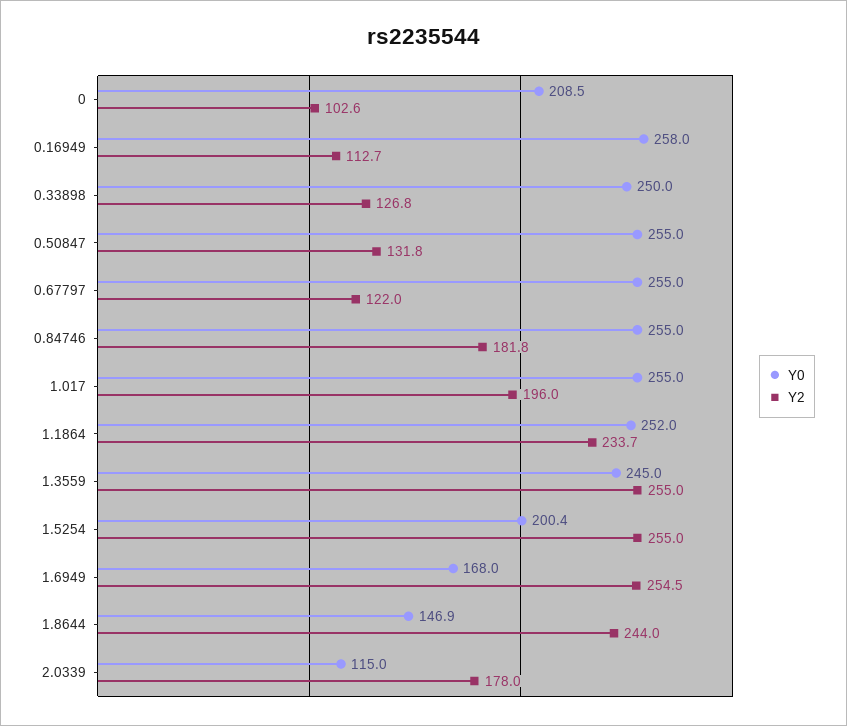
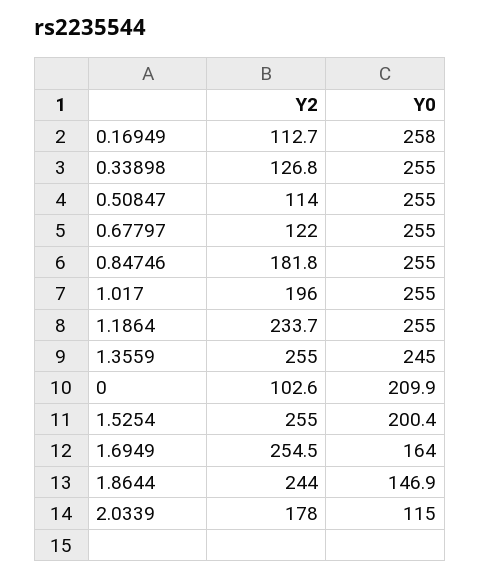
  {
    "Y0": {
-     "0": 208.5,
+     "0": 209.9,
      "0.16949": 258,
-     "0.33898": 250,
+     "0.33898": 255,
      "0.50847": 255,
      "0.67797": 255,
      "0.84746": 255,
      "1.017": 255,
-     "1.1864": 252,
+     "1.1864": 255,
      "1.3559": 245,
      "1.5254": 200.4,
-     "1.6949": 168,
+     "1.6949": 164,
      "1.8644": 146.9,
      "2.0339": 115
    },
    "Y2": {
      "0": 102.6,
      "0.16949": 112.7,
      "0.33898": 126.8,
-     "0.50847": 131.8,
+     "0.50847": 114,
      "0.67797": 122,
      "0.84746": 181.8,
      "1.017": 196,
      "1.1864": 233.7,
      "1.3559": 255,
      "1.5254": 255,
      "1.6949": 254.5,
      "1.8644": 244,
      "2.0339": 178
    }
  }

